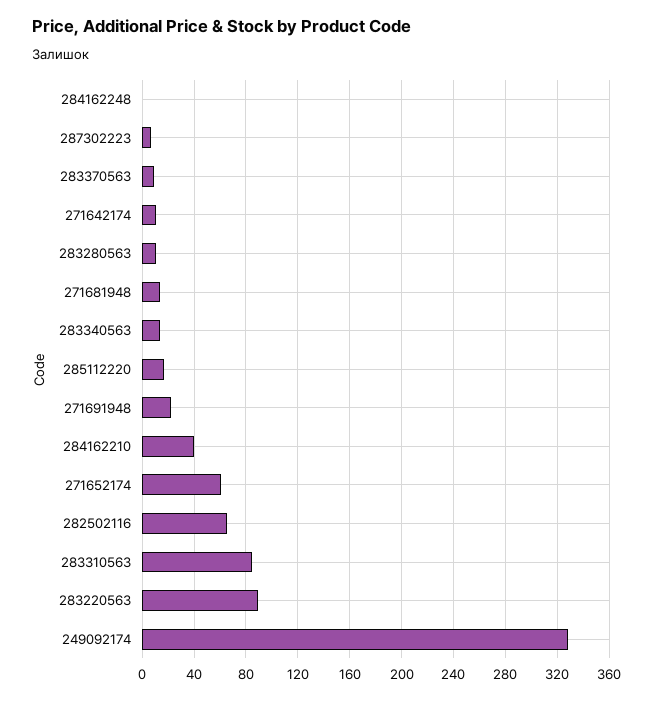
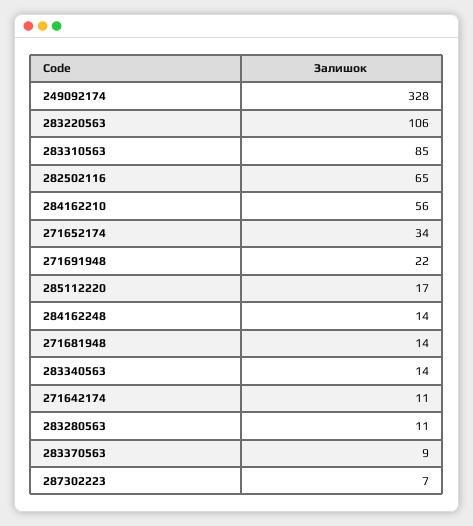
  {
-   "284162248": 0,
+   "284162248": 14,
    "287302223": 7,
    "283370563": 9,
    "271642174": 11,
    "283280563": 11,
    "271681948": 14,
    "283340563": 14,
    "285112220": 17,
    "271691948": 22,
-   "284162210": 40,
+   "284162210": 56,
-   "271652174": 60,
+   "271652174": 34,
    "282502116": 65,
    "283310563": 85,
-   "283220563": 90,
+   "283220563": 106,
    "249092174": 328
  }

